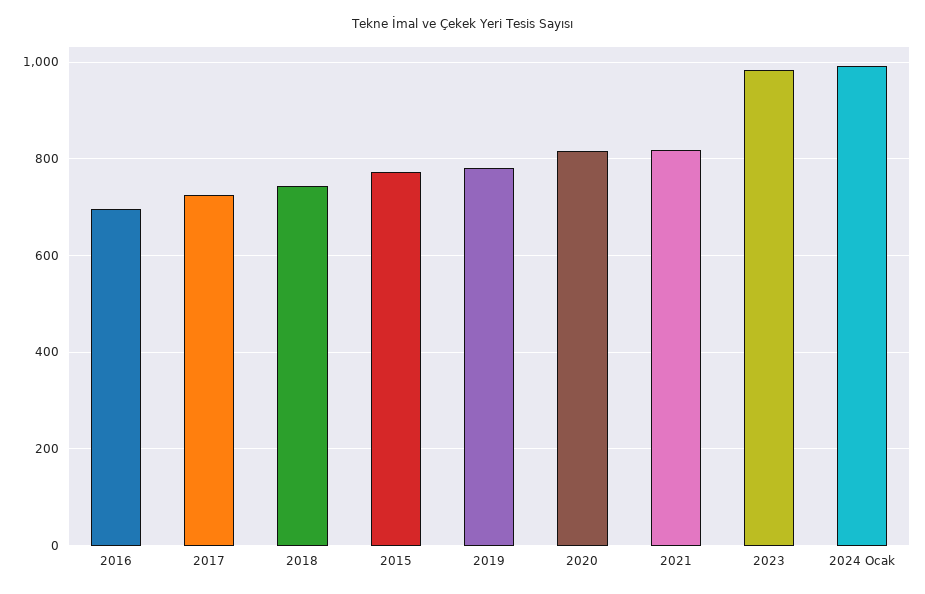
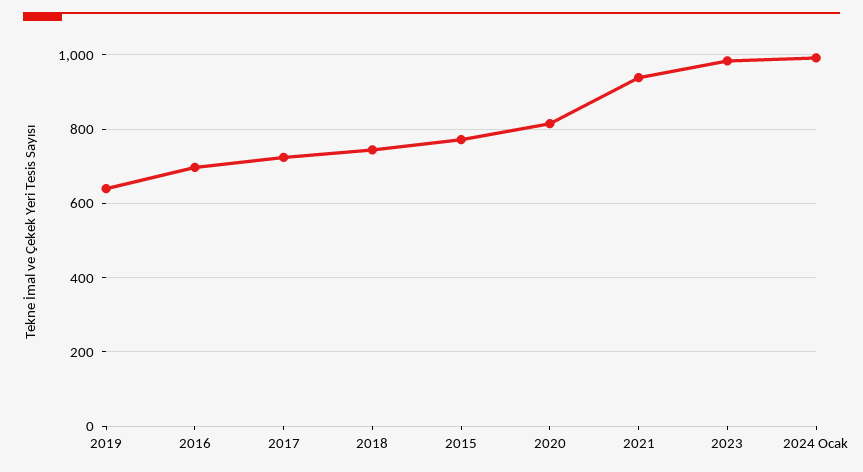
  {
    "2016": 700,
    "2017": 720,
    "2018": 740,
    "2015": 780,
-   "2019": 780,
+   "2019": 640,
    "2020": 820,
-   "2021": 820,
+   "2021": 940,
    "2023": 980,
    "2024 Ocak": 1000
  }

